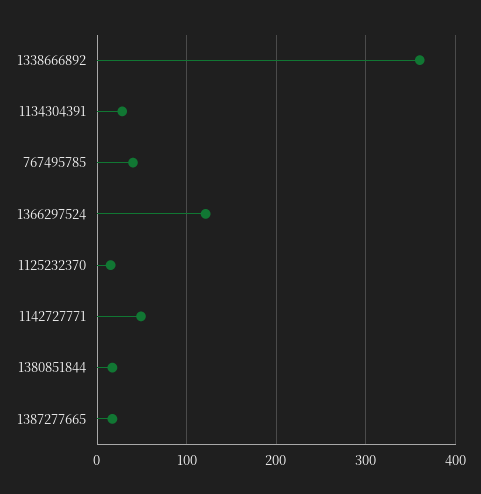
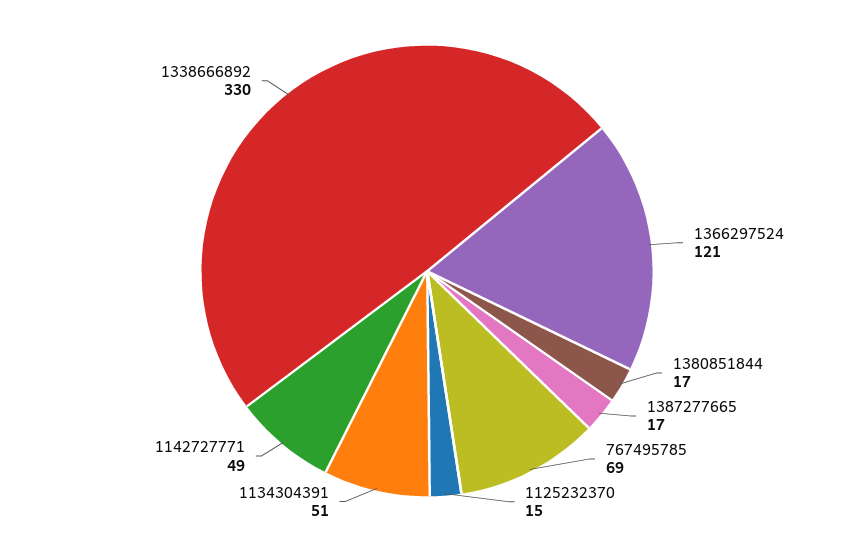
  {
-   "1338666892": 360,
+   "1338666892": 330,
-   "1134304391": 30,
+   "1134304391": 51,
-   "767495785": 40,
+   "767495785": 69,
    "1366297524": 121,
    "1125232370": 15,
    "1142727771": 49,
    "1380851844": 17,
    "1387277665": 17
  }

